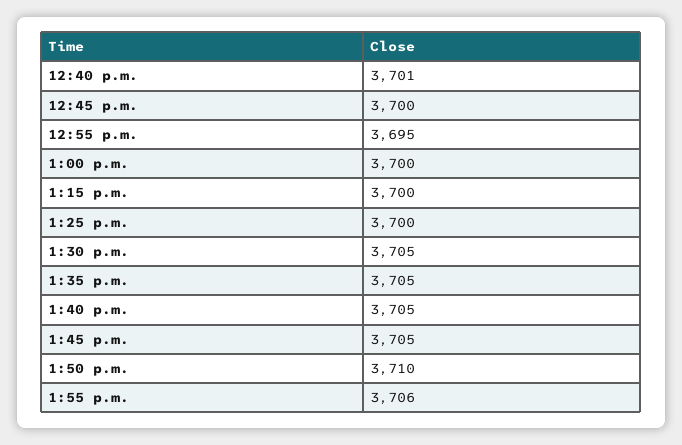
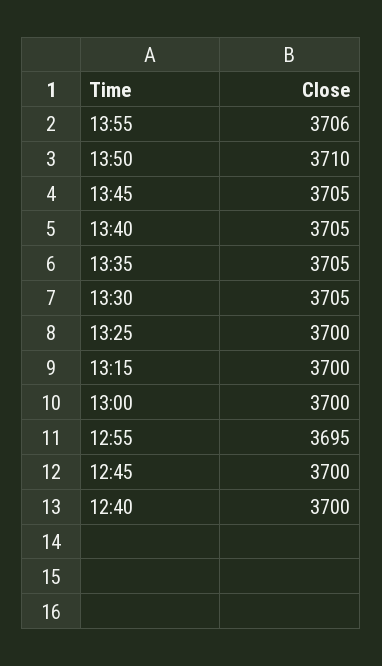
  {
-   "12:40 p.m.": 3701,
+   "12:40 p.m.": 3700,
    "12:45 p.m.": 3700,
    "12:55 p.m.": 3695,
    "1:00 p.m.": 3700,
    "1:15 p.m.": 3700,
    "1:25 p.m.": 3700,
    "1:30 p.m.": 3705,
    "1:35 p.m.": 3705,
    "1:40 p.m.": 3705,
    "1:45 p.m.": 3705,
    "1:50 p.m.": 3710,
    "1:55 p.m.": 3706
  }

